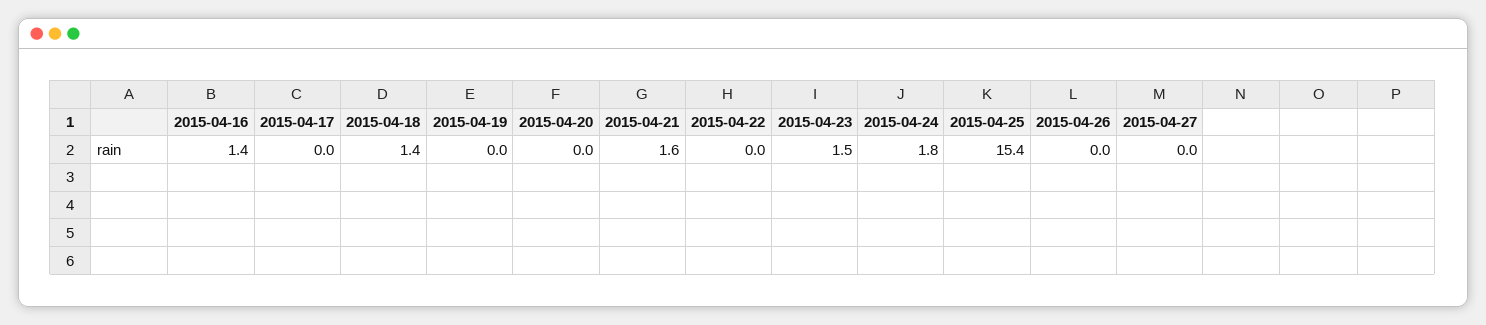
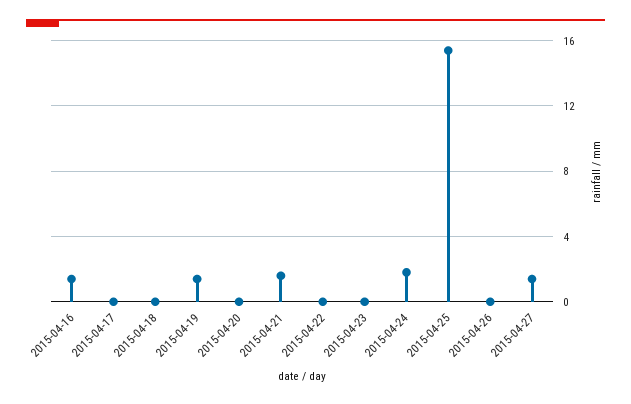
  {
    "2015-04-16": 1.4,
    "2015-04-17": 0,
-   "2015-04-18": 1.4,
+   "2015-04-18": 0,
-   "2015-04-19": 0,
+   "2015-04-19": 1.5,
    "2015-04-20": 0,
    "2015-04-21": 1.6,
    "2015-04-22": 0,
-   "2015-04-23": 1.5,
+   "2015-04-23": 0,
    "2015-04-24": 1.8,
    "2015-04-25": 15.4,
    "2015-04-26": 0,
-   "2015-04-27": 0
+   "2015-04-27": 1.5
  }

